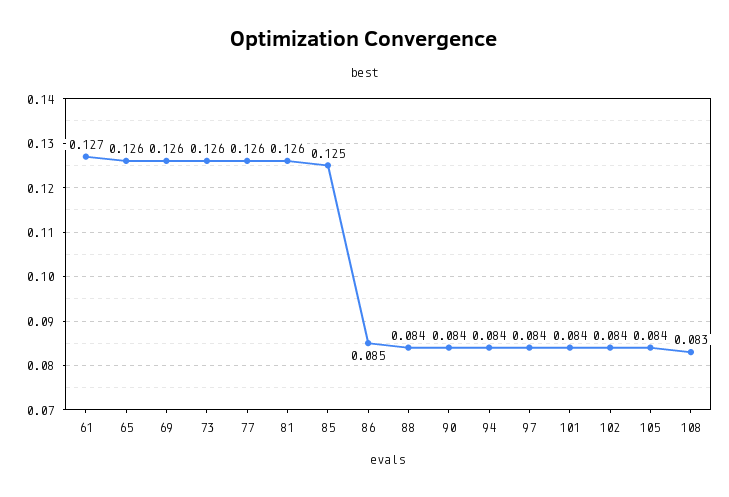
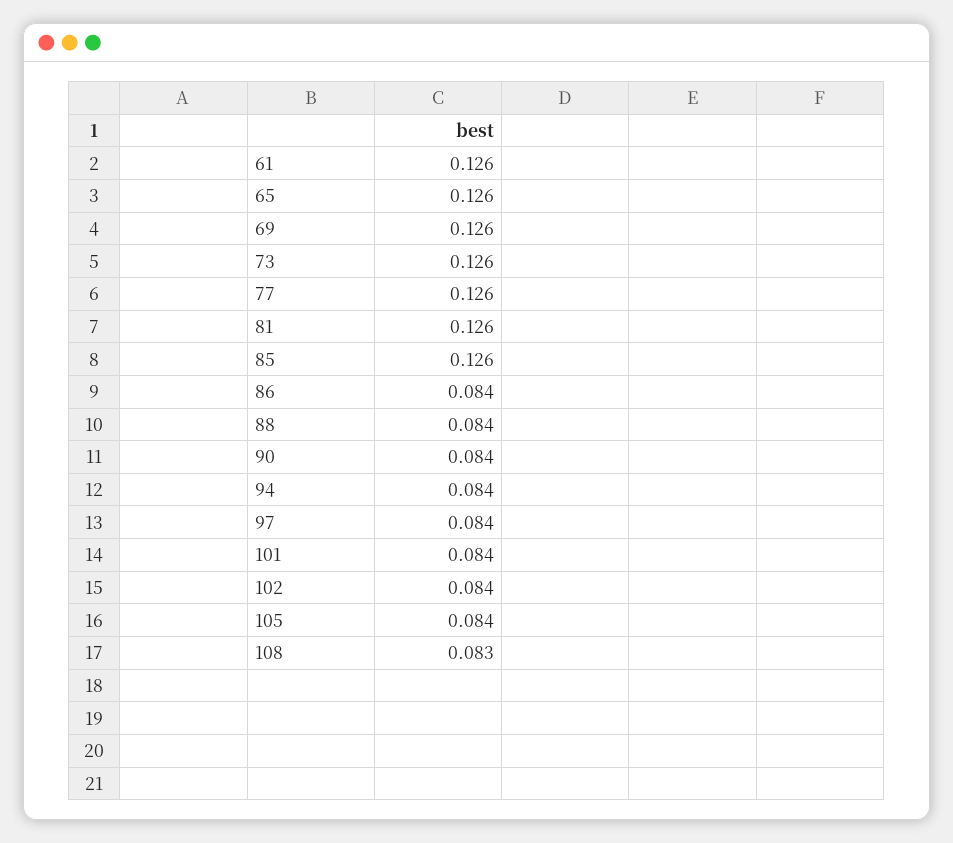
  {
-   "61": 0.127,
+   "61": 0.126,
    "65": 0.126,
    "69": 0.126,
    "73": 0.126,
    "77": 0.126,
    "81": 0.126,
-   "85": 0.125,
+   "85": 0.126,
-   "86": 0.085,
+   "86": 0.084,
    "88": 0.084,
    "90": 0.084,
    "94": 0.084,
    "97": 0.084,
    "101": 0.084,
    "102": 0.084,
    "105": 0.084,
    "108": 0.083
  }

